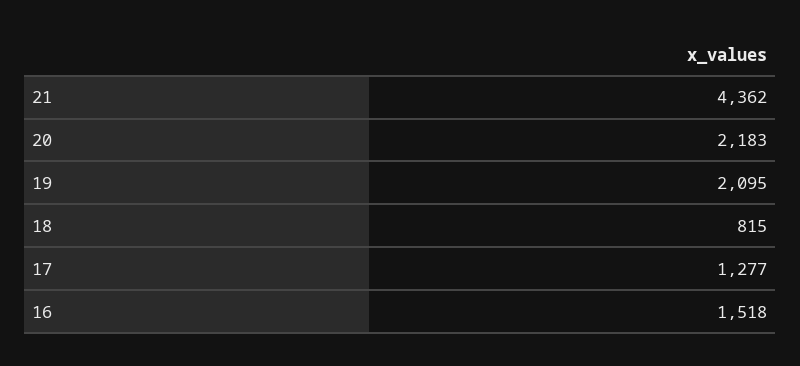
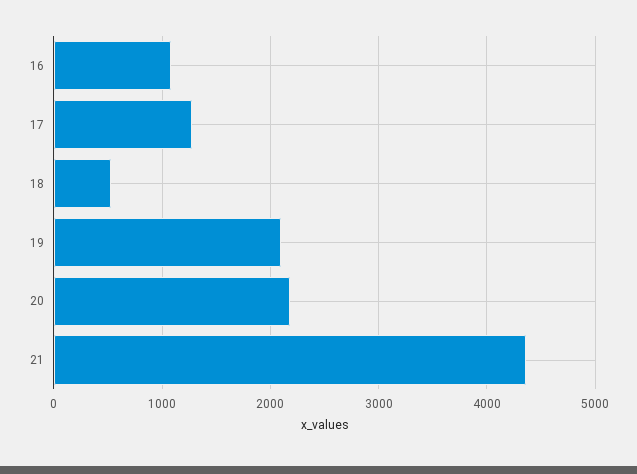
  {
    "21": 4362,
    "20": 2183,
    "19": 2095,
-   "18": 815,
+   "18": 500,
    "17": 1277,
-   "16": 1518
+   "16": 1100
  }

